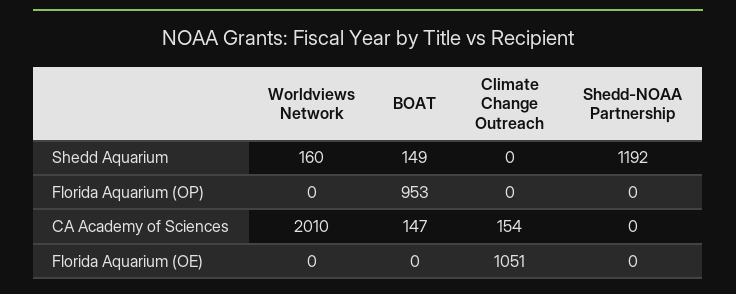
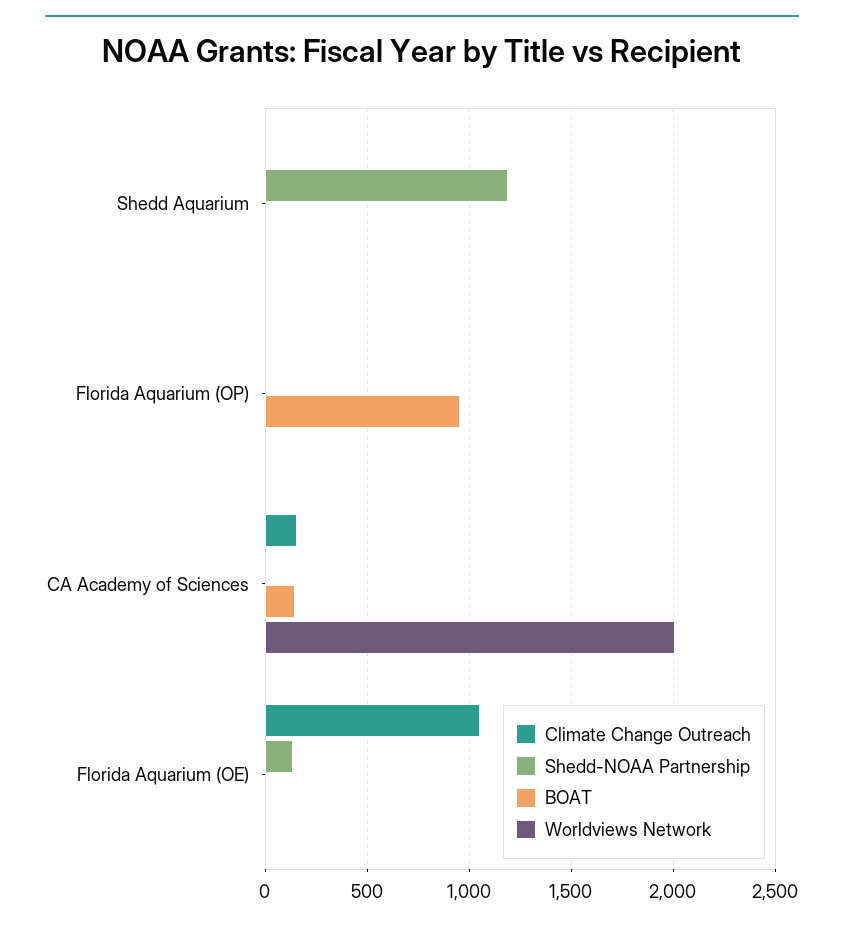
  {
    "Worldviews Network": {
-     "Shedd Aquarium": 160,
+     "Shedd Aquarium": 0,
      "Florida Aquarium (OP)": 0,
      "CA Academy of Sciences": 2010,
      "Florida Aquarium (OE)": 0
    },
    "BOAT": {
-     "Shedd Aquarium": 149,
+     "Shedd Aquarium": 0,
      "Florida Aquarium (OP)": 953,
      "CA Academy of Sciences": 147,
      "Florida Aquarium (OE)": 0
    },
    "Climate Change Outreach": {
      "Shedd Aquarium": 0,
      "Florida Aquarium (OP)": 0,
      "CA Academy of Sciences": 154,
      "Florida Aquarium (OE)": 1051
    },
    "Shedd-NOAA Partnership": {
      "Shedd Aquarium": 1192,
      "Florida Aquarium (OP)": 0,
      "CA Academy of Sciences": 0,
-     "Florida Aquarium (OE)": 0
+     "Florida Aquarium (OE)": 150
    }
  }

